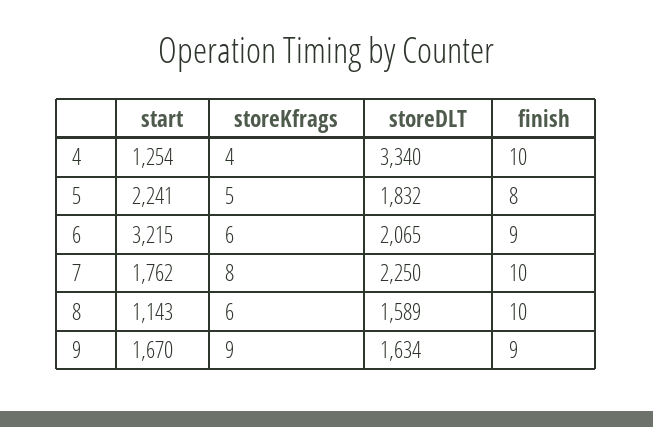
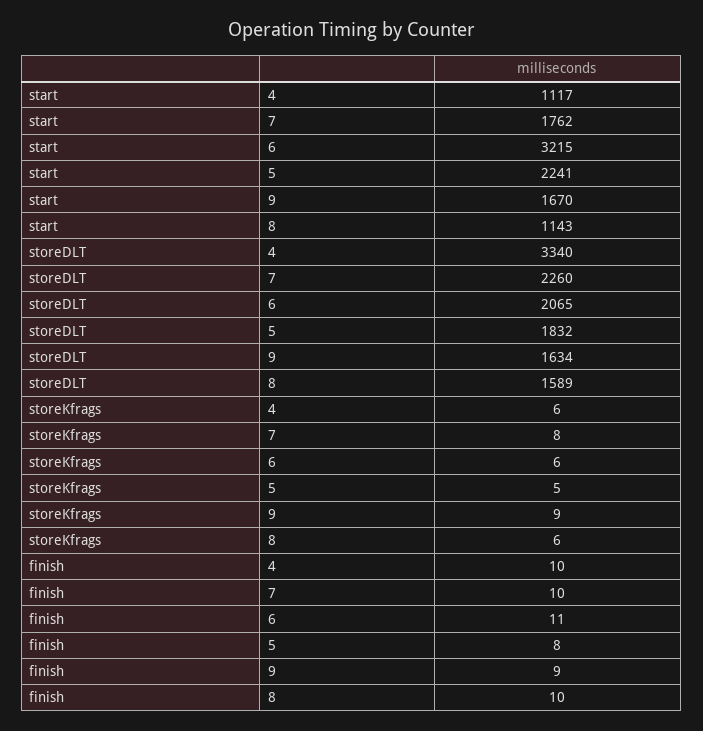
  {
    "start": {
-     "4": 1254,
+     "4": 1117,
      "5": 2241,
      "6": 3215,
      "7": 1762,
      "8": 1143,
      "9": 1670
    },
    "storeKfrags": {
-     "4": 4,
+     "4": 6,
      "5": 5,
      "6": 6,
      "7": 8,
      "8": 6,
      "9": 9
    },
    "storeDLT": {
      "4": 3340,
      "5": 1832,
      "6": 2065,
-     "7": 2250,
+     "7": 2260,
      "8": 1589,
      "9": 1634
    },
    "finish": {
      "4": 10,
      "5": 8,
-     "6": 9,
+     "6": 11,
      "7": 10,
      "8": 10,
      "9": 9
    }
  }

